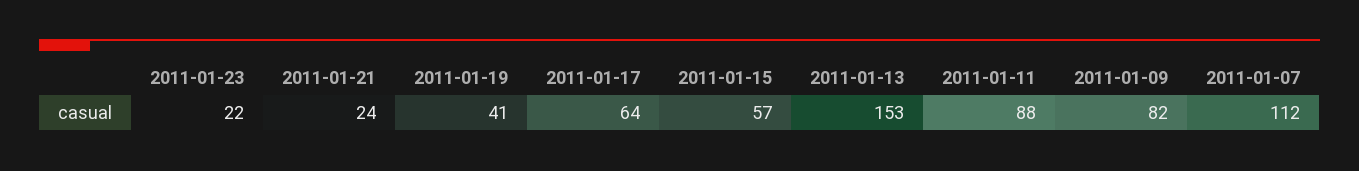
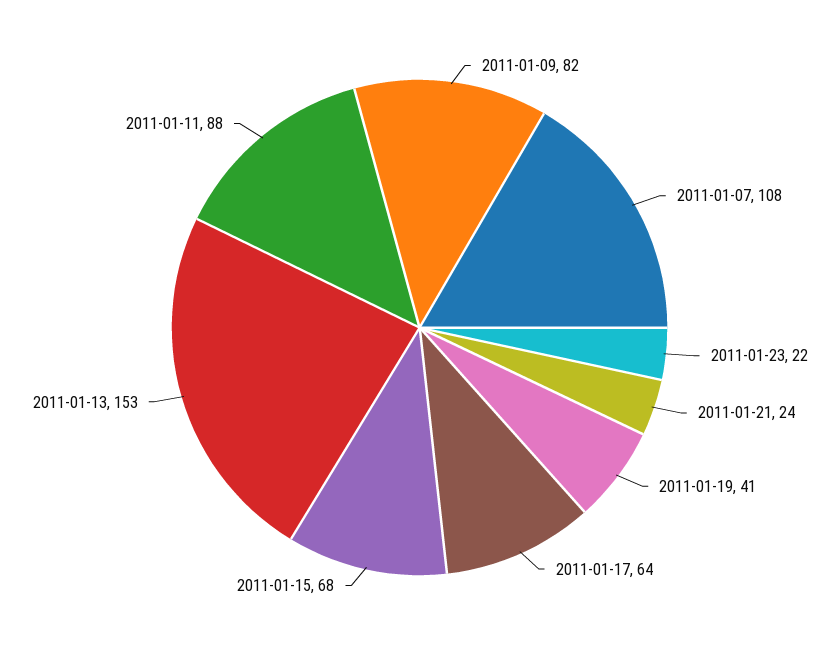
  {
    "2011-01-23": 22,
    "2011-01-21": 24,
    "2011-01-19": 41,
    "2011-01-17": 64,
-   "2011-01-15": 57,
+   "2011-01-15": 68,
    "2011-01-13": 153,
    "2011-01-11": 88,
    "2011-01-09": 82,
-   "2011-01-07": 112
+   "2011-01-07": 108
  }

